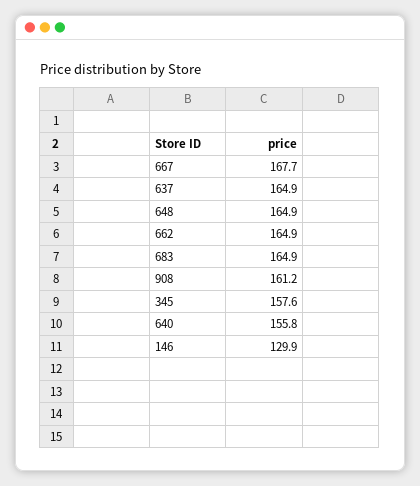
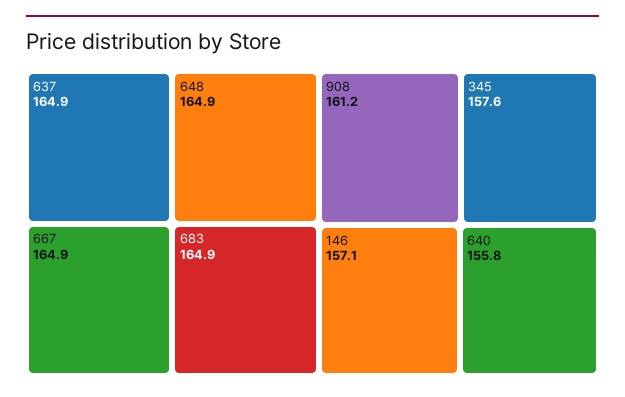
  {
-   "667": 167.7,
+   "667": 164.9,
    "637": 164.9,
    "648": 164.9,
-   "662": 164.9,
    "683": 164.9,
    "908": 161.2,
    "345": 157.6,
    "640": 155.8,
-   "146": 129.9
+   "146": 157.1
  }

